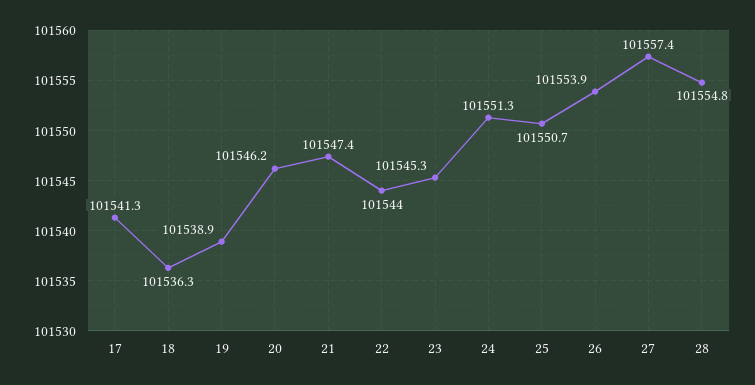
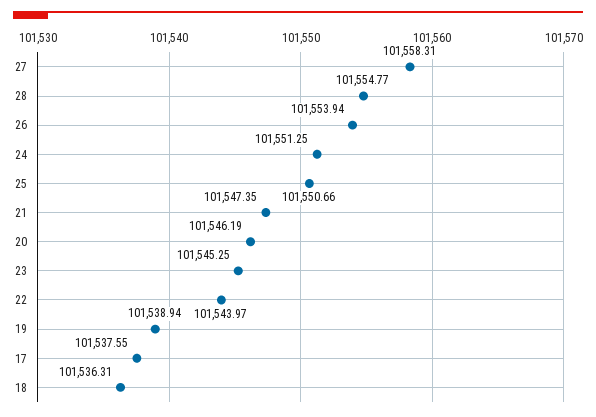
  {
-   "17": 101541.3,
+   "17": 101537.55,
    "18": 101536.31,
    "19": 101538.94,
    "20": 101546.19,
    "21": 101547.35,
    "22": 101543.97,
    "23": 101545.25,
    "24": 101551.25,
    "25": 101550.66,
    "26": 101553.94,
-   "27": 101557.4,
+   "27": 101558.31,
    "28": 101554.77
  }

